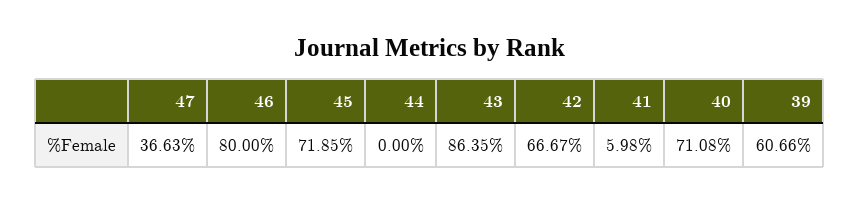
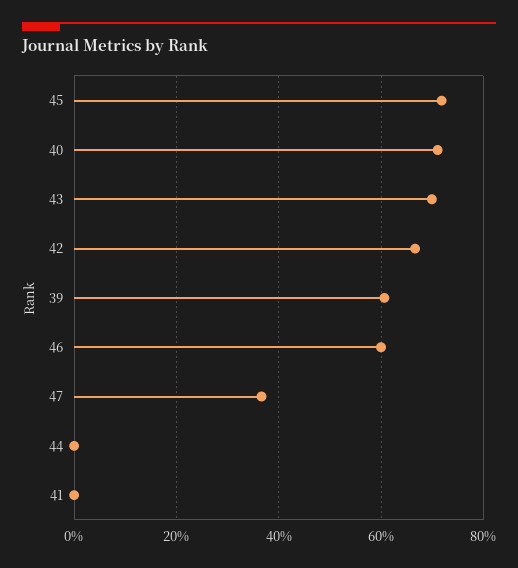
  {
    "47": 36.63,
-   "46": 80,
+   "46": 60,
    "45": 71.85,
    "44": 0,
-   "43": 86.35,
+   "43": 70,
    "42": 66.67,
-   "41": 5.98,
+   "41": 0,
    "40": 71.08,
    "39": 60.66
  }

